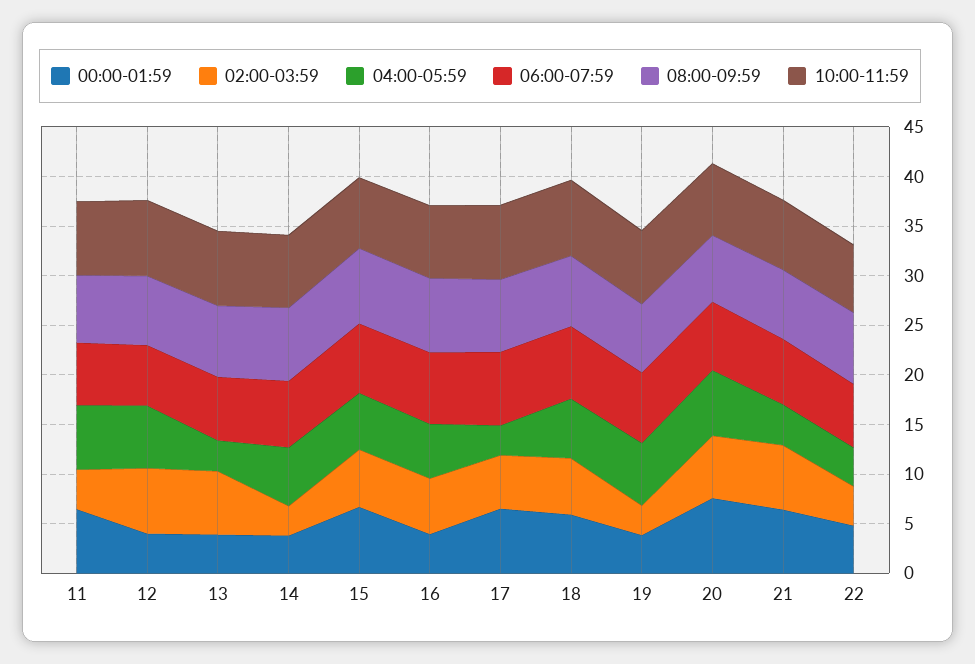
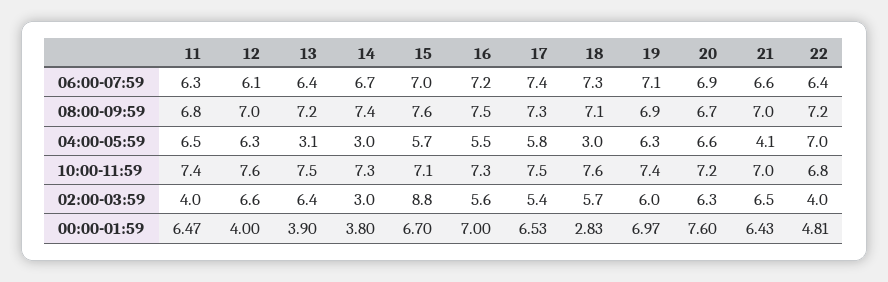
  {
    "00:00-01:59": {
      "11": 6.47,
      "12": 4,
      "13": 3.9,
      "14": 3.8,
      "15": 6.7,
-     "16": 4,
+     "16": 7,
      "17": 6.53,
-     "18": 6,
+     "18": 2.83,
-     "19": 4,
+     "19": 6.97,
      "20": 7.6,
      "21": 6.43,
      "22": 4.81
    },
    "02:00-03:59": {
      "11": 4,
      "12": 6.6,
      "13": 6.4,
      "14": 3,
-     "15": 6,
+     "15": 8.8,
      "16": 5.6,
      "17": 5.4,
      "18": 5.7,
-     "19": 3,
+     "19": 6,
      "20": 6.3,
      "21": 6.5,
      "22": 4
    },
    "04:00-05:59": {
      "11": 6.5,
      "12": 6.3,
      "13": 3.1,
-     "14": 6,
+     "14": 3,
      "15": 5.7,
      "16": 5.5,
-     "17": 3,
+     "17": 5.8,
-     "18": 6,
+     "18": 3,
      "19": 6.3,
      "20": 6.6,
      "21": 4.1,
-     "22": 4
+     "22": 7
    },
    "06:00-07:59": {
      "11": 6.3,
      "12": 6.1,
      "13": 6.4,
      "14": 6.7,
      "15": 7,
      "16": 7.2,
      "17": 7.4,
      "18": 7.3,
      "19": 7.1,
      "20": 6.9,
      "21": 6.6,
      "22": 6.4
    },
    "08:00-09:59": {
      "11": 6.8,
      "12": 7,
      "13": 7.2,
      "14": 7.4,
      "15": 7.6,
      "16": 7.5,
      "17": 7.3,
      "18": 7.1,
      "19": 6.9,
      "20": 6.7,
      "21": 7,
      "22": 7.2
    },
    "10:00-11:59": {
      "11": 7.4,
      "12": 7.6,
      "13": 7.5,
      "14": 7.3,
      "15": 7.1,
      "16": 7.3,
      "17": 7.5,
      "18": 7.6,
      "19": 7.4,
      "20": 7.2,
      "21": 7,
      "22": 6.8
    }
  }

